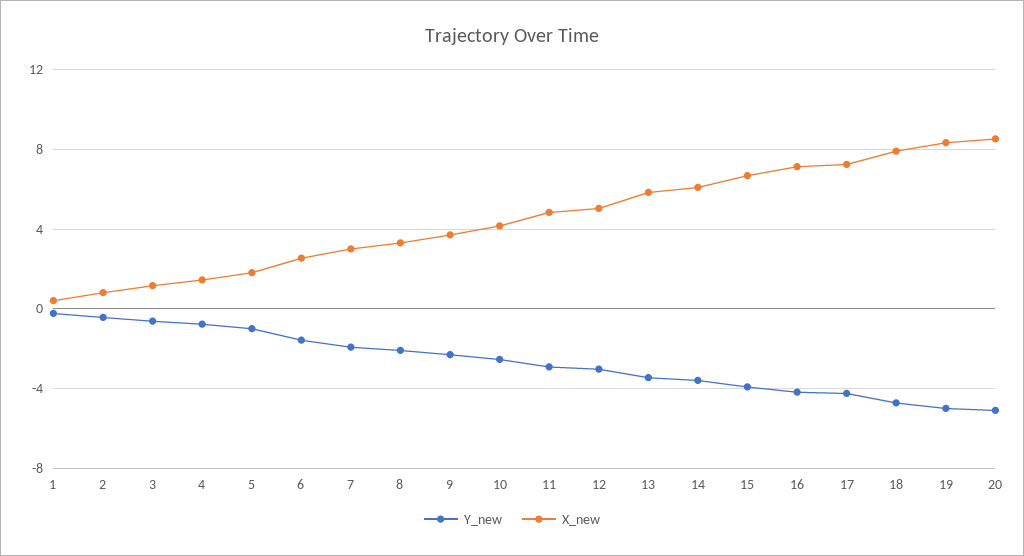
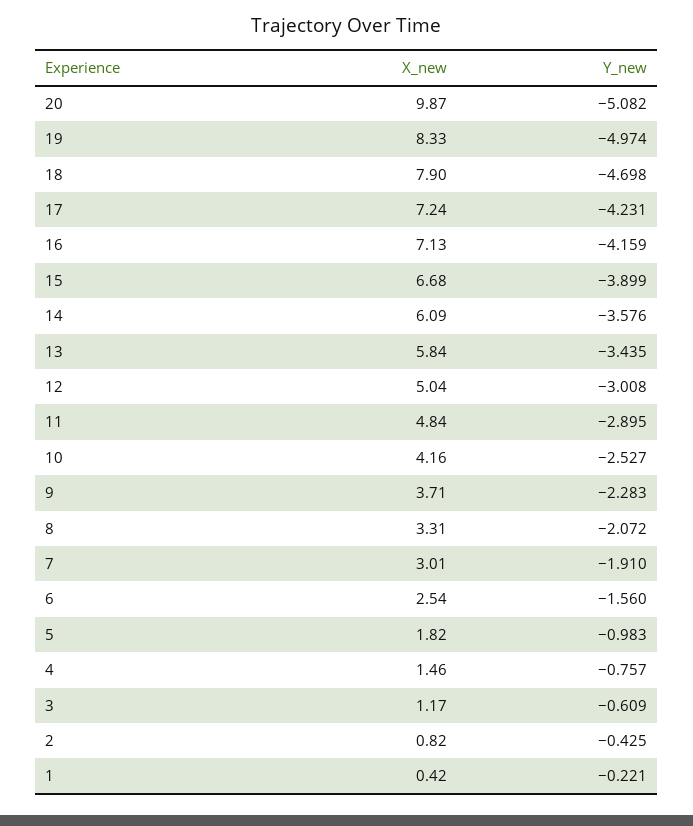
  {
    "Y_new": {
      "1": -0.221,
      "2": -0.425,
      "3": -0.609,
      "4": -0.757,
      "5": -0.983,
      "6": -1.56,
      "7": -1.91,
      "8": -2.072,
      "9": -2.283,
      "10": -2.527,
      "11": -2.895,
      "12": -3.008,
      "13": -3.435,
      "14": -3.576,
      "15": -3.899,
      "16": -4.159,
      "17": -4.231,
      "18": -4.698,
      "19": -4.974,
      "20": -5.082
    },
    "X_new": {
      "1": 0.42,
      "2": 0.82,
      "3": 1.17,
      "4": 1.46,
      "5": 1.82,
      "6": 2.54,
      "7": 3.01,
      "8": 3.31,
      "9": 3.71,
      "10": 4.16,
      "11": 4.84,
      "12": 5.04,
      "13": 5.84,
      "14": 6.09,
      "15": 6.68,
      "16": 7.13,
      "17": 7.24,
      "18": 7.9,
      "19": 8.33,
-     "20": 8.5
+     "20": 9.87
    }
  }

